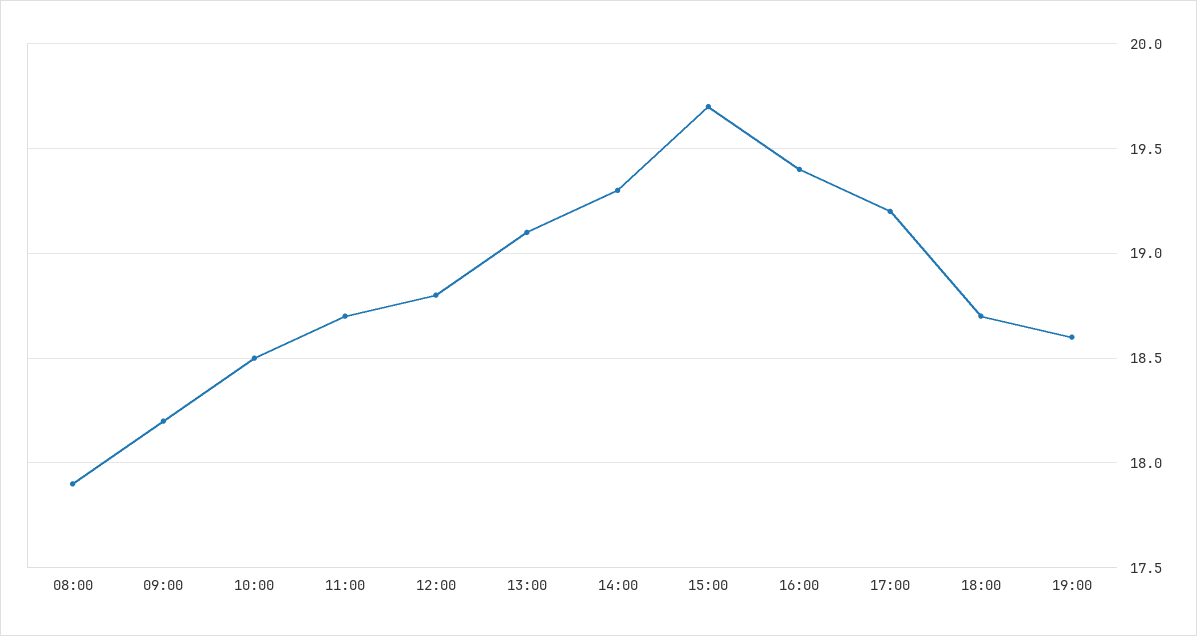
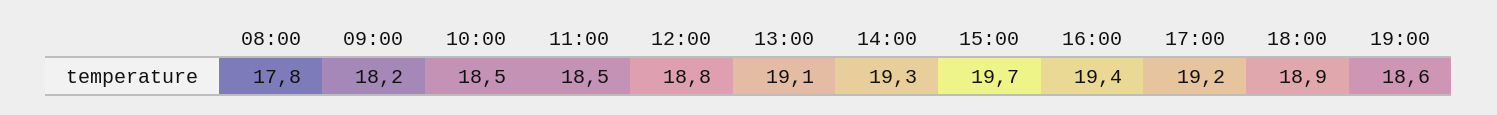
  {
-   "08:00": 17.9,
+   "08:00": 17.8,
    "09:00": 18.2,
    "10:00": 18.5,
-   "11:00": 18.7,
+   "11:00": 18.5,
    "12:00": 18.8,
    "13:00": 19.1,
    "14:00": 19.3,
    "15:00": 19.7,
    "16:00": 19.4,
    "17:00": 19.2,
-   "18:00": 18.7,
+   "18:00": 18.9,
    "19:00": 18.6
  }

